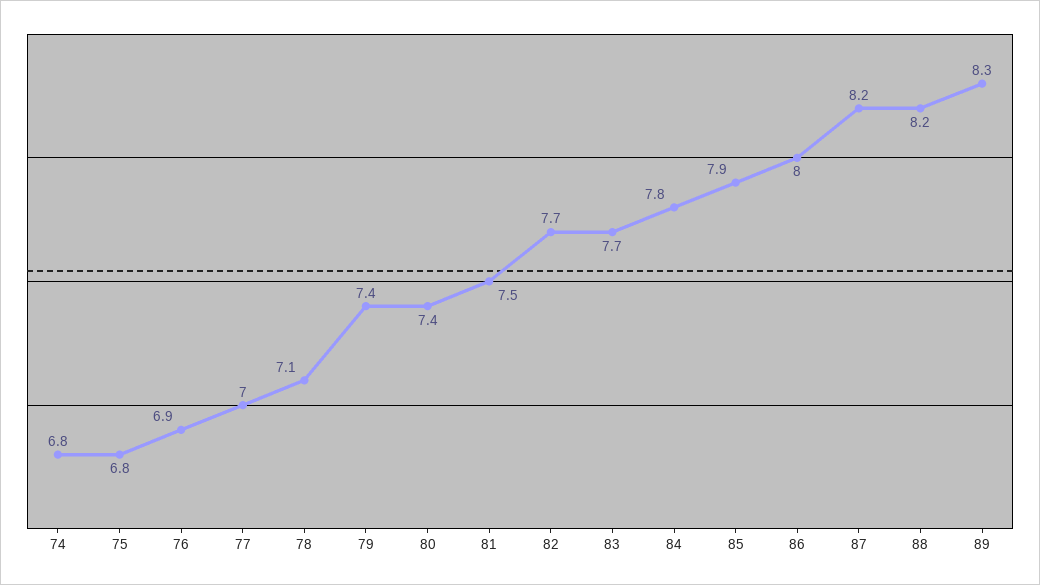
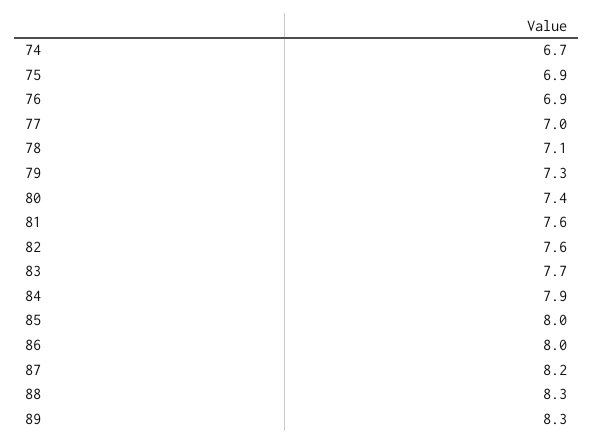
  {
-   "74": 6.8,
+   "74": 6.7,
-   "75": 6.8,
+   "75": 6.9,
    "76": 6.9,
    "77": 7,
    "78": 7.1,
-   "79": 7.4,
+   "79": 7.3,
    "80": 7.4,
-   "81": 7.5,
+   "81": 7.6,
-   "82": 7.7,
+   "82": 7.6,
    "83": 7.7,
-   "84": 7.8,
+   "84": 7.9,
-   "85": 7.9,
+   "85": 8,
    "86": 8,
    "87": 8.2,
-   "88": 8.2,
+   "88": 8.3,
    "89": 8.3
  }

